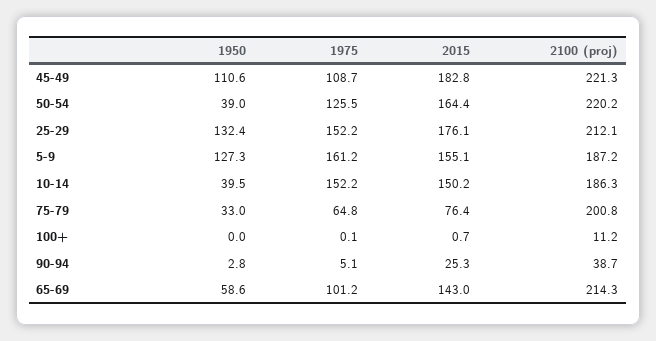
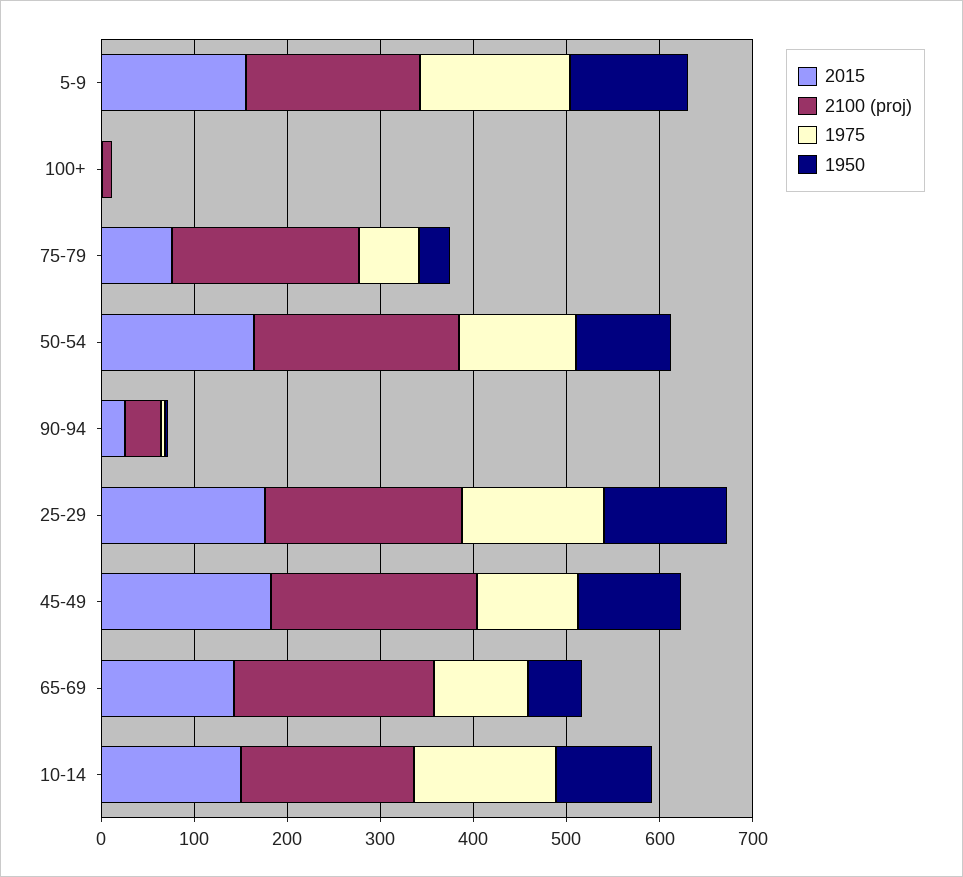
  {
    "1950": {
      "45-49": 110.6,
-     "50-54": 39,
+     "50-54": 100,
      "25-29": 132.4,
      "5-9": 127.3,
-     "10-14": 39.5,
+     "10-14": 100,
      "75-79": 33,
      "100+": 0,
      "90-94": 2.8,
      "65-69": 58.6
    },
    "1975": {
      "45-49": 108.7,
      "50-54": 125.5,
      "25-29": 152.2,
      "5-9": 161.2,
      "10-14": 152.2,
      "75-79": 64.8,
      "100+": 0.1,
      "90-94": 5.1,
      "65-69": 101.2
    },
    "2015": {
      "45-49": 182.8,
      "50-54": 164.4,
      "25-29": 176.1,
      "5-9": 155.1,
      "10-14": 150.2,
      "75-79": 76.4,
      "100+": 0.7,
      "90-94": 25.3,
      "65-69": 143
    },
    "2100 (proj)": {
      "45-49": 221.3,
      "50-54": 220.2,
      "25-29": 212.1,
      "5-9": 187.2,
      "10-14": 186.3,
      "75-79": 200.8,
      "100+": 11.2,
      "90-94": 38.7,
      "65-69": 214.3
    }
  }

